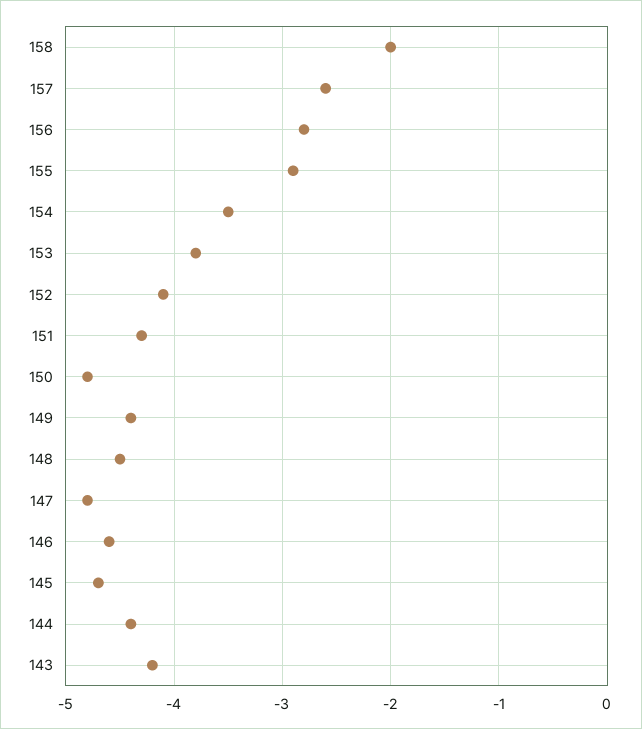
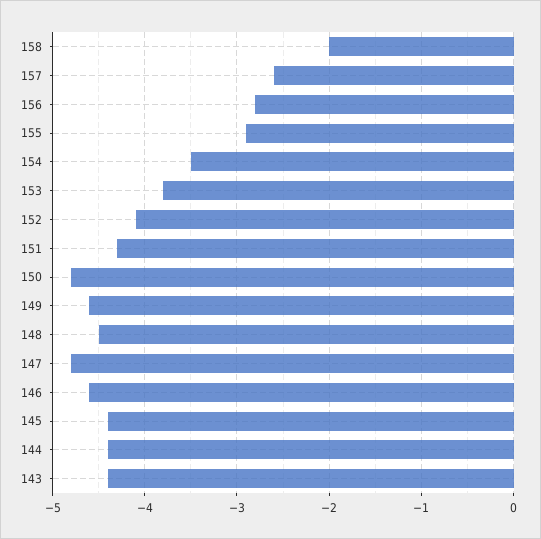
  {
    "158": -2,
    "157": -2.6,
    "156": -2.8,
    "155": -2.9,
    "154": -3.5,
    "153": -3.8,
    "152": -4.1,
    "151": -4.3,
    "150": -4.8,
-   "149": -4.4,
+   "149": -4.6,
    "148": -4.5,
    "147": -4.8,
    "146": -4.6,
-   "145": -4.7,
+   "145": -4.4,
    "144": -4.4,
-   "143": -4.2
+   "143": -4.4
  }

